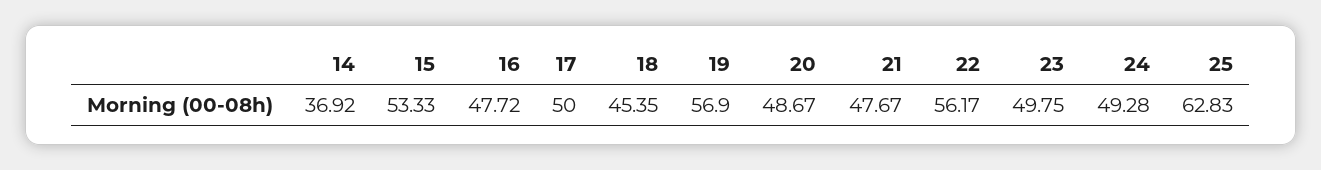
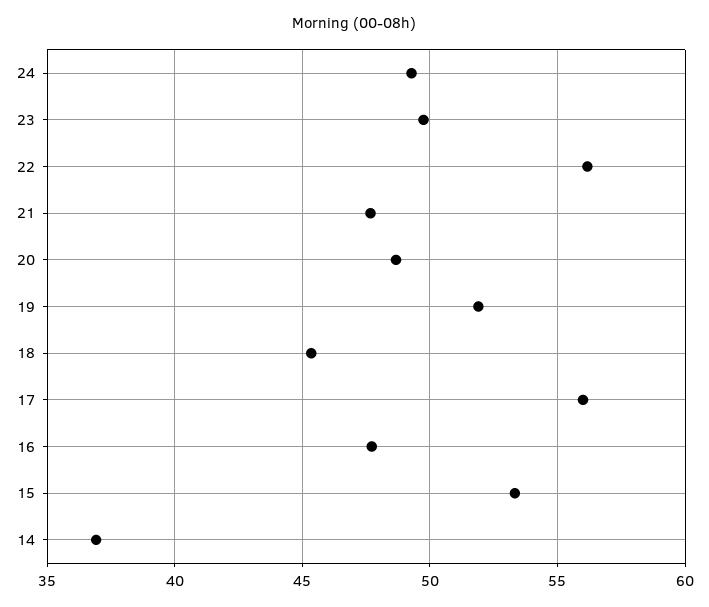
  {
    "14": 36.92,
    "15": 53.33,
    "16": 47.72,
-   "17": 50,
+   "17": 56,
    "18": 45.35,
-   "19": 56.9,
+   "19": 52,
    "20": 48.67,
    "21": 47.67,
    "22": 56.17,
    "23": 49.75,
-   "24": 49.28,
+   "24": 49.28
-   "25": 62.83
  }

